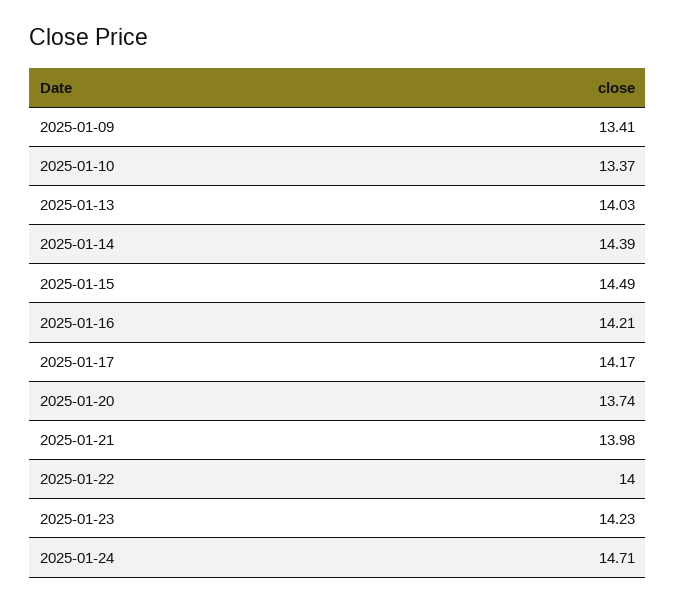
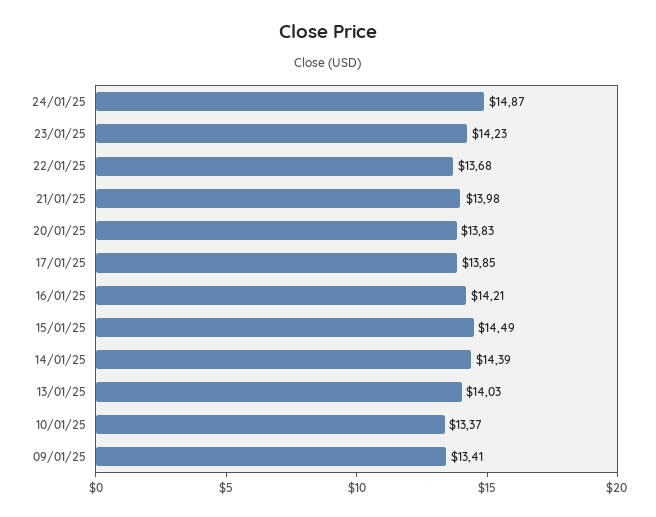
  {
    "2025-01-09": 13.41,
    "2025-01-10": 13.37,
    "2025-01-13": 14.03,
    "2025-01-14": 14.39,
    "2025-01-15": 14.49,
    "2025-01-16": 14.21,
-   "2025-01-17": 14.17,
+   "2025-01-17": 13.85,
-   "2025-01-20": 13.74,
+   "2025-01-20": 13.83,
    "2025-01-21": 13.98,
-   "2025-01-22": 14,
+   "2025-01-22": 13.68,
    "2025-01-23": 14.23,
-   "2025-01-24": 14.71
+   "2025-01-24": 14.87
  }

